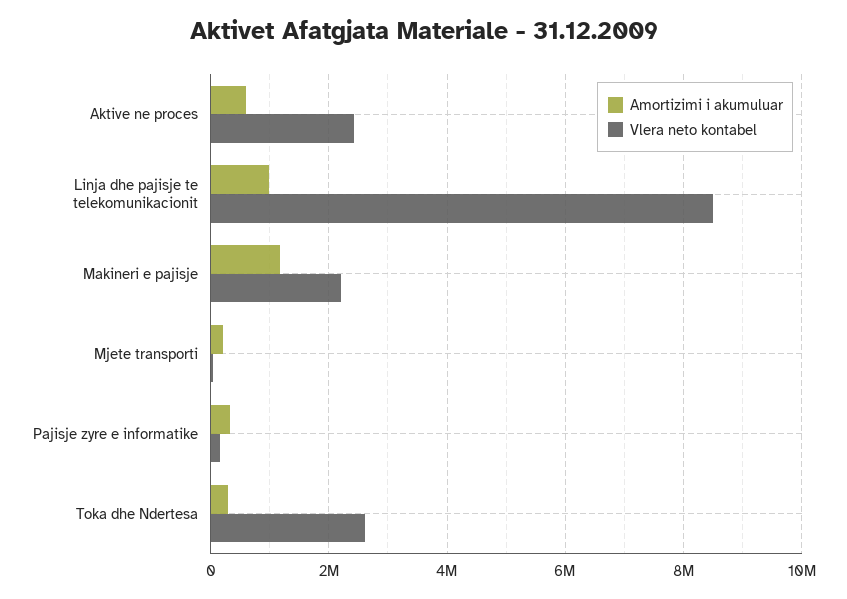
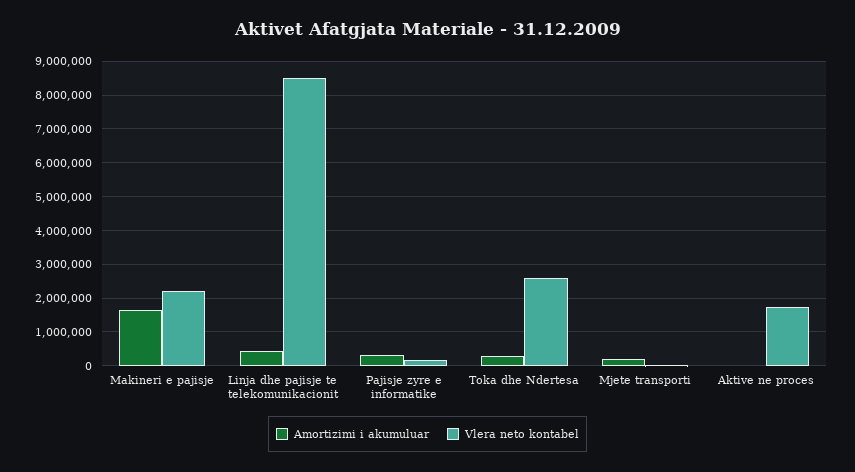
  {
    "Amortizimi i akumuluar": {
-     "Aktive ne proces": 600000,
+     "Aktive ne proces": 0,
-     "Linja dhe pajisje te telekomunikacionit": 1000000,
+     "Linja dhe pajisje te telekomunikacionit": 400000,
-     "Makineri e pajisje": 1200000,
+     "Makineri e pajisje": 1600000,
      "Mjete transporti": 200000,
      "Pajisje zyre e informatike": 400000,
      "Toka dhe Ndertesa": 400000
    },
    "Vlera neto kontabel": {
-     "Aktive ne proces": 2400000,
+     "Aktive ne proces": 1800000,
      "Linja dhe pajisje te telekomunikacionit": 8400000,
      "Makineri e pajisje": 2200000,
      "Mjete transporti": 0,
      "Pajisje zyre e informatike": 200000,
      "Toka dhe Ndertesa": 2600000
    }
  }

